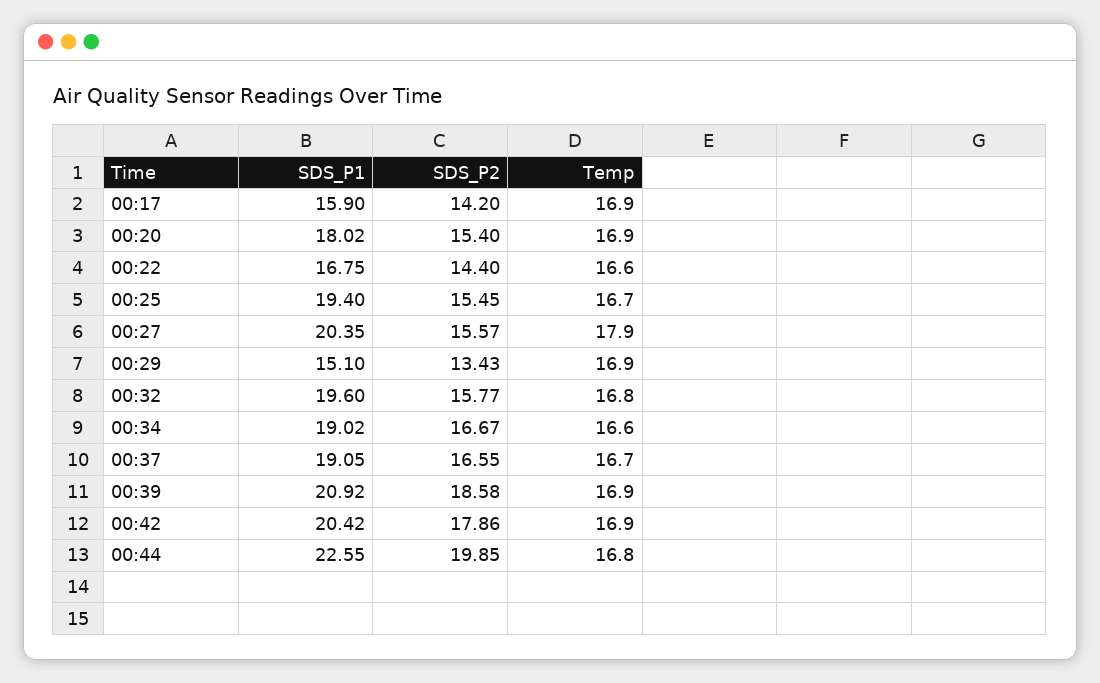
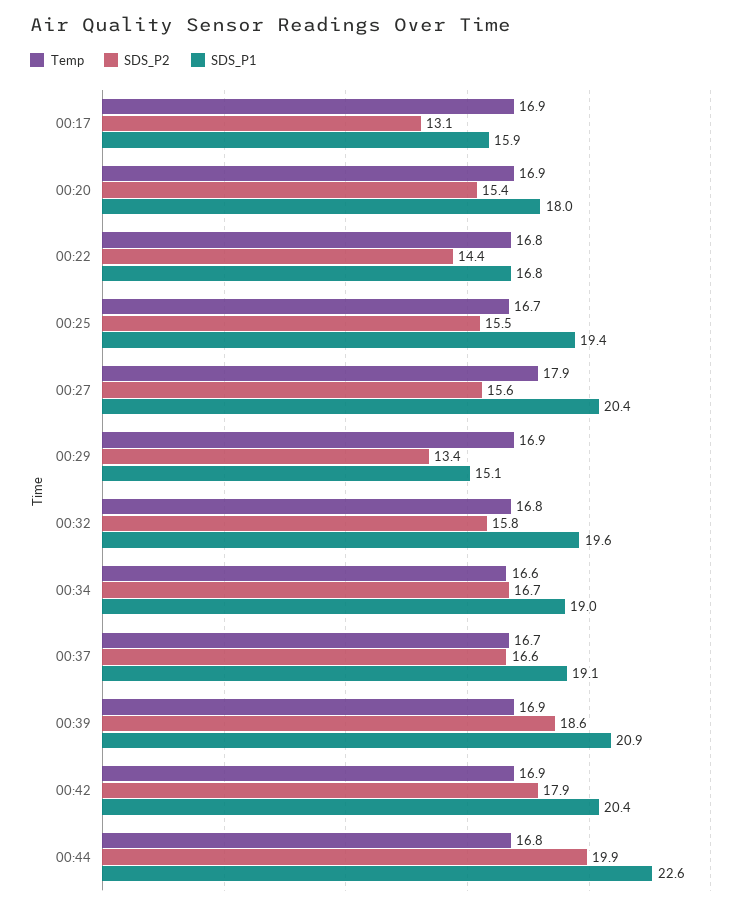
  {
    "SDS_P1": {
      "00:17": 15.9,
      "00:20": 18.02,
      "00:22": 16.75,
      "00:25": 19.4,
      "00:27": 20.35,
      "00:29": 15.1,
      "00:32": 19.6,
      "00:34": 19.02,
      "00:37": 19.05,
      "00:39": 20.92,
      "00:42": 20.42,
      "00:44": 22.55
    },
    "SDS_P2": {
-     "00:17": 14.2,
+     "00:17": 13.1,
      "00:20": 15.4,
      "00:22": 14.4,
      "00:25": 15.45,
      "00:27": 15.57,
      "00:29": 13.43,
      "00:32": 15.77,
      "00:34": 16.67,
      "00:37": 16.55,
      "00:39": 18.58,
      "00:42": 17.86,
      "00:44": 19.85
    },
    "Temp": {
      "00:17": 16.9,
      "00:20": 16.9,
-     "00:22": 16.6,
+     "00:22": 16.8,
      "00:25": 16.7,
      "00:27": 17.9,
      "00:29": 16.9,
      "00:32": 16.8,
      "00:34": 16.6,
      "00:37": 16.7,
      "00:39": 16.9,
      "00:42": 16.9,
      "00:44": 16.8
    }
  }

